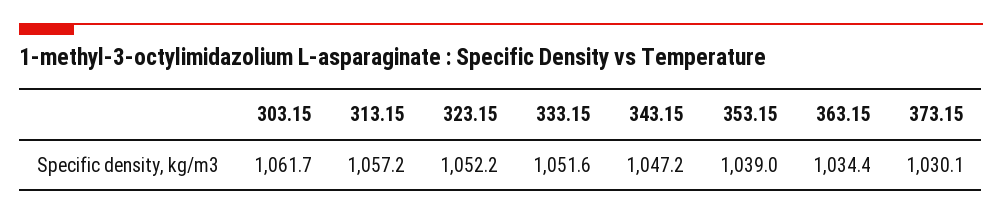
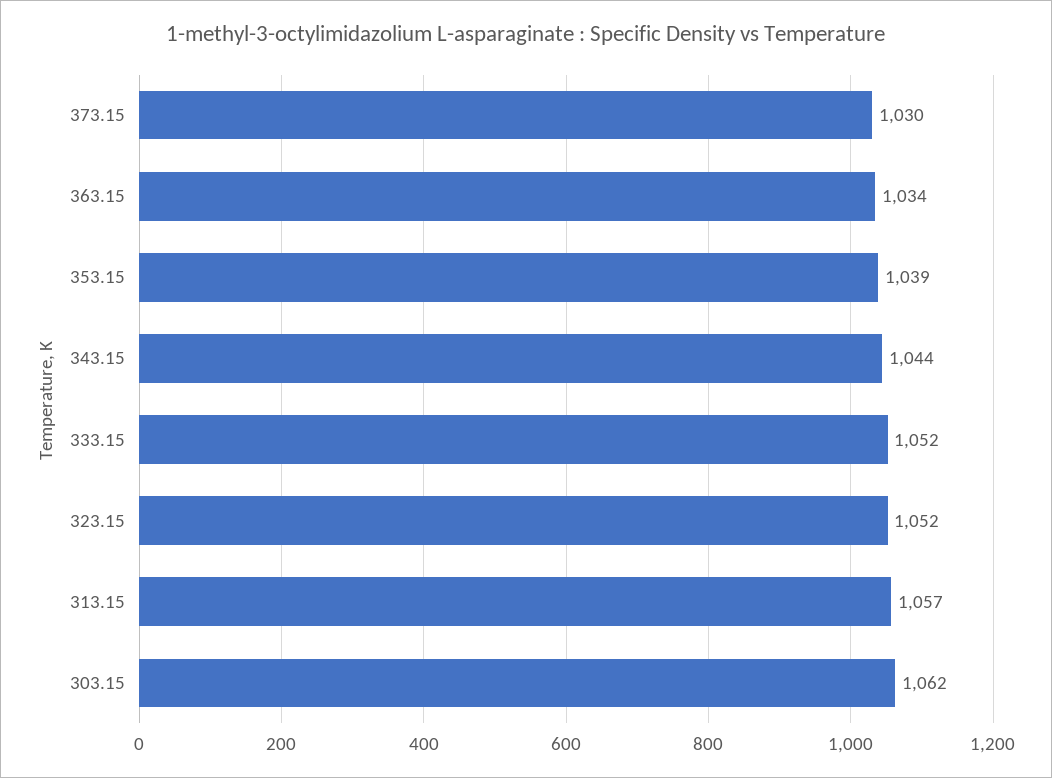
  {
    "303.15": 1061.7,
    "313.15": 1057.2,
    "323.15": 1052.2,
    "333.15": 1051.6,
-   "343.15": 1047.2,
+   "343.15": 1044,
    "353.15": 1039,
    "363.15": 1034.4,
    "373.15": 1030.1
  }

